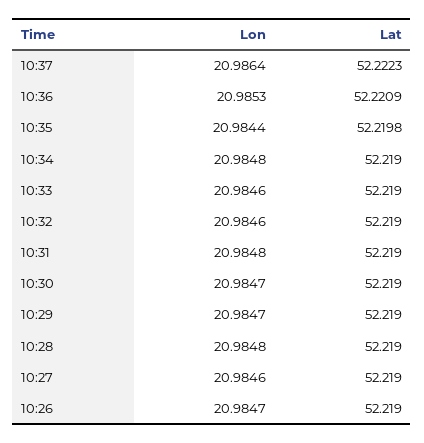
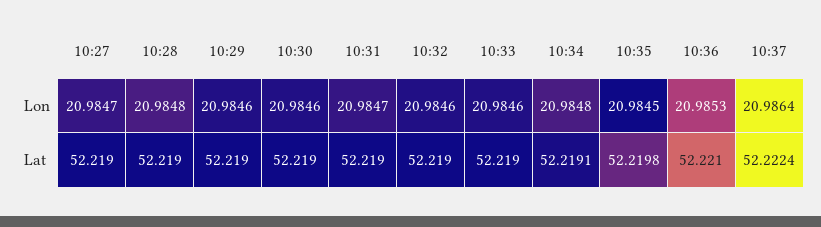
  {
    "Lon": {
      "10:37": 20.9864,
      "10:36": 20.9853,
-     "10:35": 20.9844,
+     "10:35": 20.9845,
      "10:34": 20.9848,
      "10:33": 20.9846,
      "10:32": 20.9846,
-     "10:31": 20.9848,
+     "10:31": 20.9847,
-     "10:30": 20.9847,
+     "10:30": 20.9846,
-     "10:29": 20.9847,
+     "10:29": 20.9846,
      "10:28": 20.9848,
-     "10:27": 20.9846,
+     "10:27": 20.9847
-     "10:26": 20.9847
    },
    "Lat": {
-     "10:37": 52.2223,
+     "10:37": 52.2224,
-     "10:36": 52.2209,
+     "10:36": 52.221,
      "10:35": 52.2198,
-     "10:34": 52.219,
+     "10:34": 52.2191,
      "10:33": 52.219,
      "10:32": 52.219,
      "10:31": 52.219,
      "10:30": 52.219,
      "10:29": 52.219,
      "10:28": 52.219,
-     "10:27": 52.219,
+     "10:27": 52.219
-     "10:26": 52.219
    }
  }

